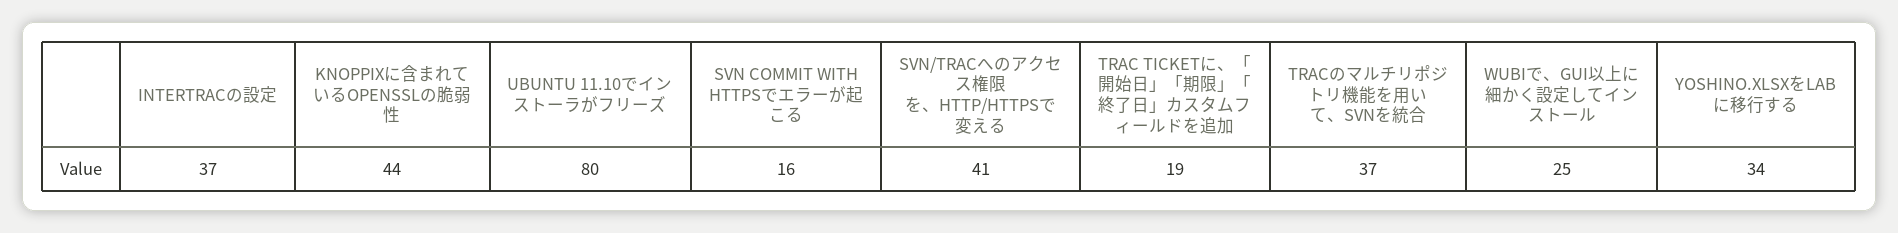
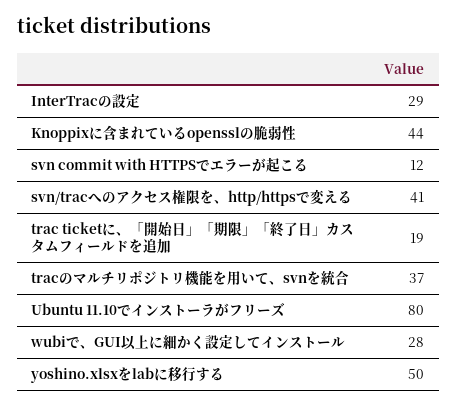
  {
-   "INTERTRACの設定": 37,
+   "INTERTRACの設定": 29,
    "KNOPPIXに含まれているOPENSSLの脆弱性": 44,
    "UBUNTU 11.10でインストーラがフリーズ": 80,
-   "SVN COMMIT WITH HTTPSでエラーが起こる": 16,
+   "SVN COMMIT WITH HTTPSでエラーが起こる": 12,
    "SVN/TRACへのアクセス権限を、HTTP/HTTPSで変える": 41,
    "TRAC TICKETに、「開始日」「期限」「終了日」カスタムフィールドを追加": 19,
    "TRACのマルチリポジトリ機能を用いて、SVNを統合": 37,
-   "WUBIで、GUI以上に細かく設定してインストール": 25,
+   "WUBIで、GUI以上に細かく設定してインストール": 28,
-   "YOSHINO.XLSXをLABに移行する": 34
+   "YOSHINO.XLSXをLABに移行する": 50
  }

